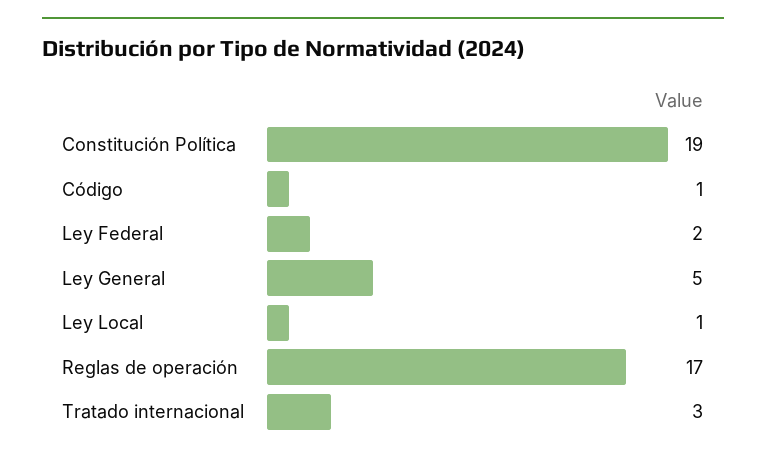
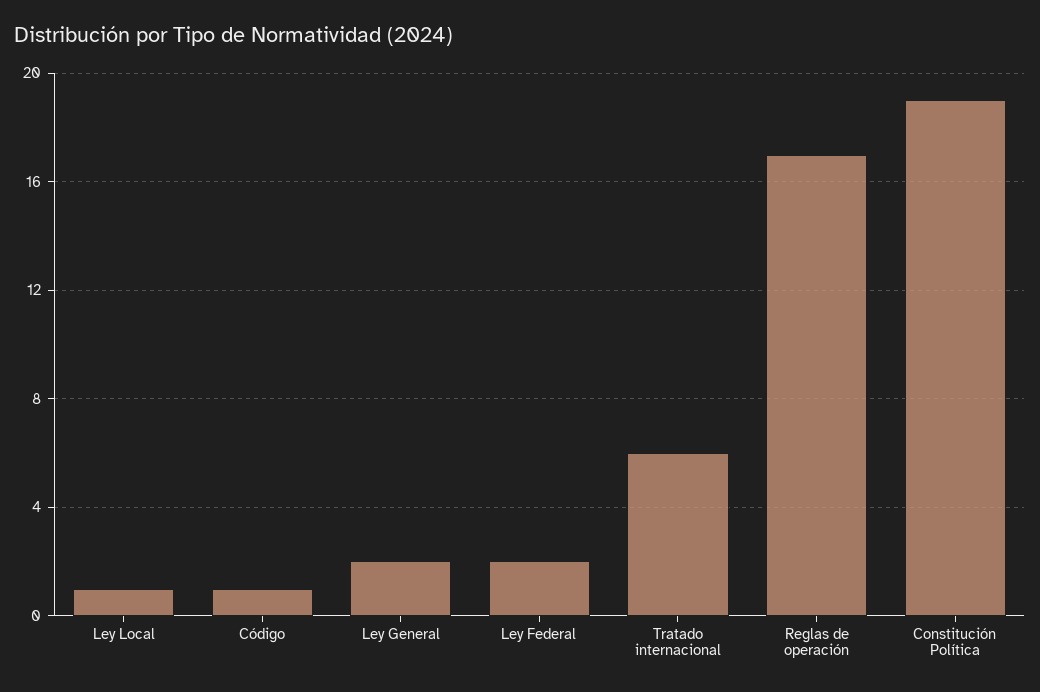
  {
    "Constitución Política": 19,
    "Código": 1,
    "Ley Federal": 2,
-   "Ley General": 5,
+   "Ley General": 2,
    "Ley Local": 1,
    "Reglas de operación": 17,
-   "Tratado internacional": 3
+   "Tratado internacional": 6
  }

